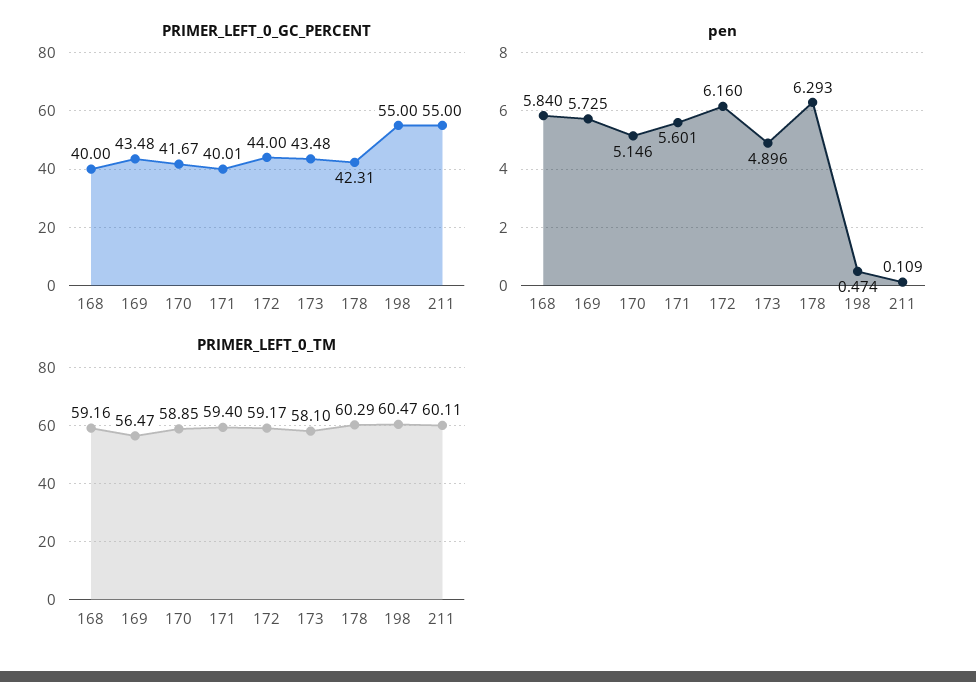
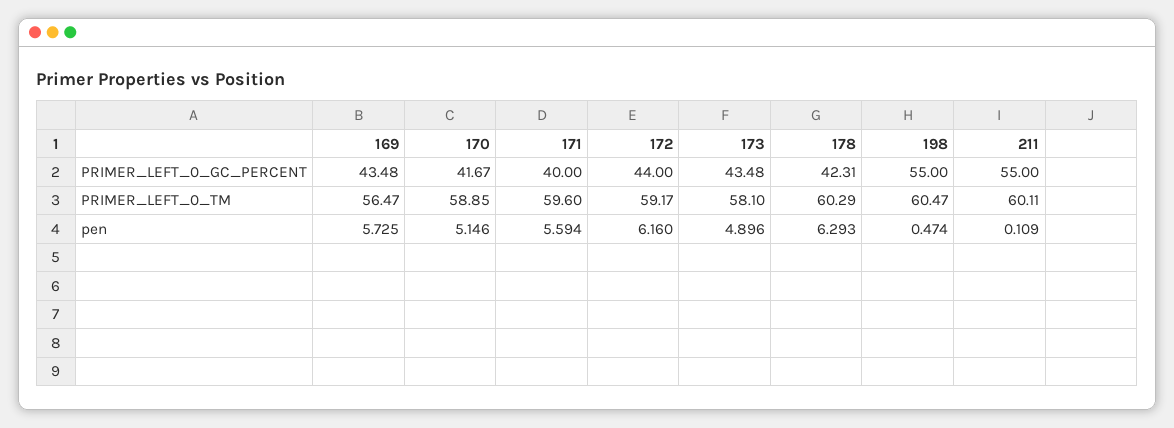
  {
    "PRIMER_LEFT_0_GC_PERCENT": {
-     "168": 40,
      "169": 43.48,
      "170": 41.67,
-     "171": 40.01,
+     "171": 40,
      "172": 44,
      "173": 43.48,
      "178": 42.31,
      "198": 55,
      "211": 55
    },
    "pen": {
-     "168": 5.84,
      "169": 5.725,
      "170": 5.146,
-     "171": 5.601,
+     "171": 5.594,
      "172": 6.16,
      "173": 4.896,
      "178": 6.293,
      "198": 0.474,
      "211": 0.109
    },
    "PRIMER_LEFT_0_TM": {
-     "168": 59.16,
      "169": 56.47,
      "170": 58.85,
-     "171": 59.4,
+     "171": 59.6,
      "172": 59.17,
      "173": 58.1,
      "178": 60.29,
      "198": 60.47,
      "211": 60.11
    }
  }

